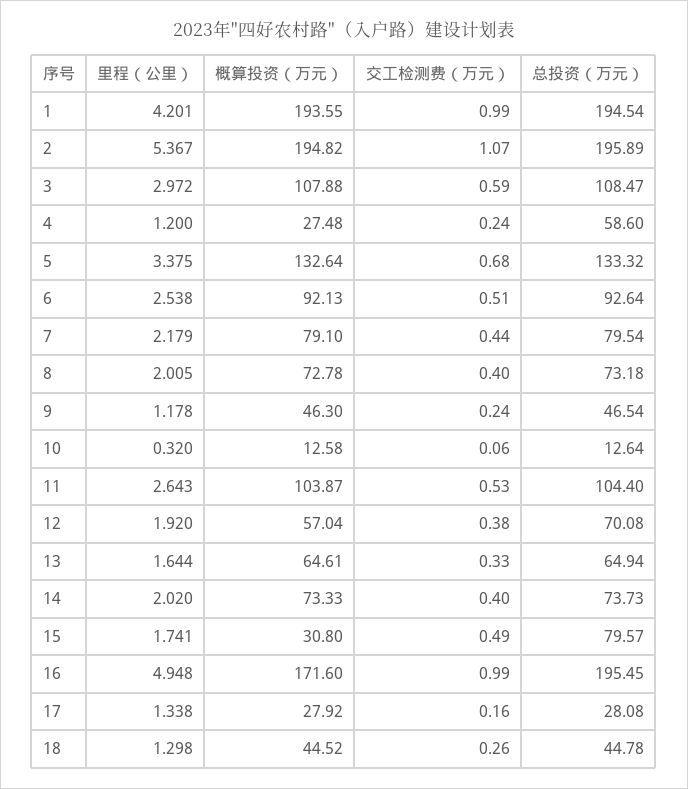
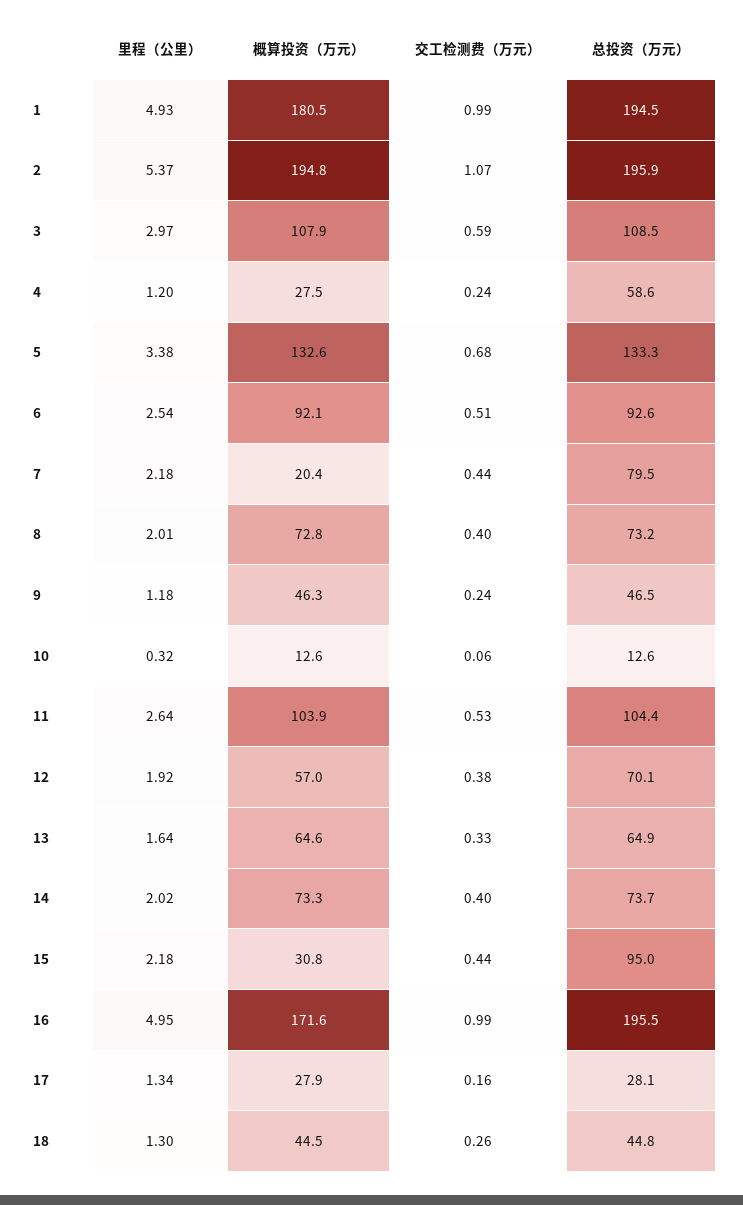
  {
    "里程（公里）": {
-     "1": 4.201,
+     "1": 4.93,
      "2": 5.367,
      "3": 2.972,
      "4": 1.2,
      "5": 3.375,
      "6": 2.538,
      "7": 2.179,
      "8": 2.005,
      "9": 1.178,
      "10": 0.32,
      "11": 2.643,
      "12": 1.92,
      "13": 1.644,
      "14": 2.02,
-     "15": 1.741,
+     "15": 2.18,
      "16": 4.948,
      "17": 1.338,
      "18": 1.298
    },
    "概算投资（万元）": {
-     "1": 193.55,
+     "1": 180.5,
      "2": 194.82,
      "3": 107.88,
      "4": 27.48,
      "5": 132.64,
      "6": 92.13,
-     "7": 79.1,
+     "7": 20.4,
      "8": 72.78,
      "9": 46.3,
      "10": 12.58,
      "11": 103.87,
      "12": 57.04,
      "13": 64.61,
      "14": 73.33,
      "15": 30.8,
      "16": 171.6,
      "17": 27.92,
      "18": 44.52
    },
    "交工检测费（万元）": {
      "1": 0.99,
      "2": 1.07,
      "3": 0.59,
      "4": 0.24,
      "5": 0.68,
      "6": 0.51,
      "7": 0.44,
      "8": 0.4,
      "9": 0.24,
      "10": 0.06,
      "11": 0.53,
      "12": 0.38,
      "13": 0.33,
      "14": 0.4,
-     "15": 0.49,
+     "15": 0.44,
      "16": 0.99,
      "17": 0.16,
      "18": 0.26
    },
    "总投资（万元）": {
      "1": 194.54,
      "2": 195.89,
      "3": 108.47,
      "4": 58.6,
      "5": 133.32,
      "6": 92.64,
      "7": 79.54,
      "8": 73.18,
      "9": 46.54,
      "10": 12.64,
      "11": 104.4,
      "12": 70.08,
      "13": 64.94,
      "14": 73.73,
-     "15": 79.57,
+     "15": 95,
      "16": 195.45,
      "17": 28.08,
      "18": 44.78
    }
  }

